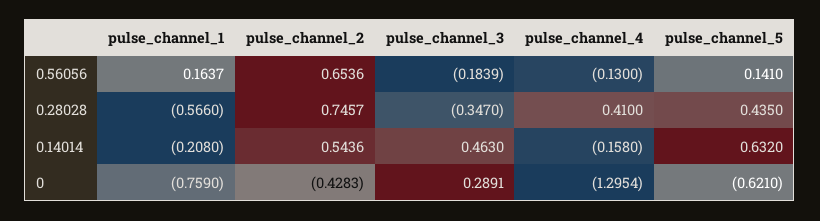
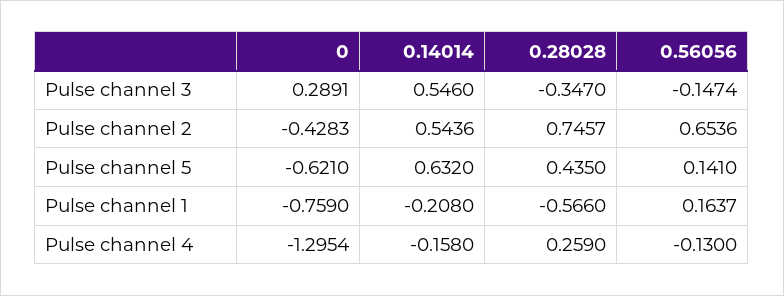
  {
    "pulse_channel_1": {
      "0.56056": 0.1637,
      "0.28028": -0.566,
      "0.14014": -0.208,
      "0": -0.759
    },
    "pulse_channel_2": {
      "0.56056": 0.6536,
      "0.28028": 0.7457,
      "0.14014": 0.5436,
      "0": -0.4283
    },
    "pulse_channel_3": {
-     "0.56056": -0.1839,
+     "0.56056": -0.1474,
      "0.28028": -0.347,
-     "0.14014": 0.463,
+     "0.14014": 0.546,
      "0": 0.2891
    },
    "pulse_channel_4": {
      "0.56056": -0.13,
-     "0.28028": 0.41,
+     "0.28028": 0.259,
      "0.14014": -0.158,
      "0": -1.2954
    },
    "pulse_channel_5": {
      "0.56056": 0.141,
      "0.28028": 0.435,
      "0.14014": 0.632,
      "0": -0.621
    }
  }

